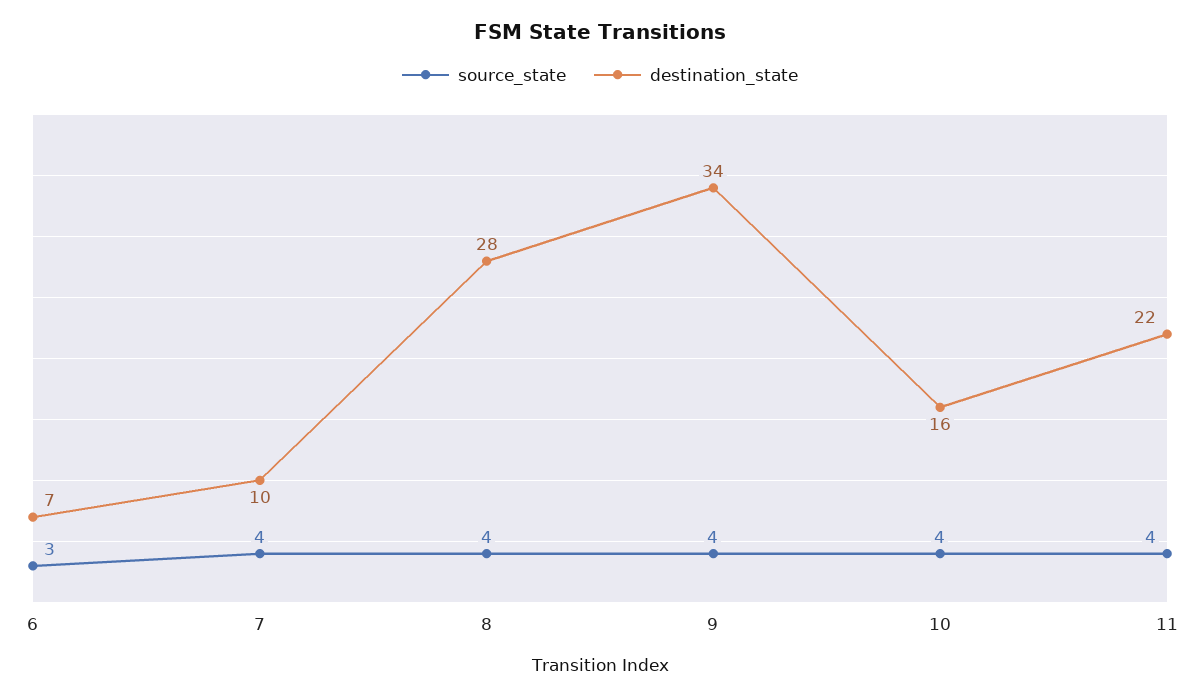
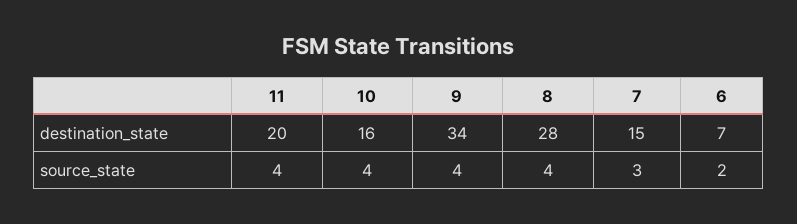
  {
    "source_state": {
-     "6": 3,
+     "6": 2,
-     "7": 4,
+     "7": 3,
      "8": 4,
      "9": 4,
      "10": 4,
      "11": 4
    },
    "destination_state": {
      "6": 7,
-     "7": 10,
+     "7": 15,
      "8": 28,
      "9": 34,
      "10": 16,
-     "11": 22
+     "11": 20
    }
  }

